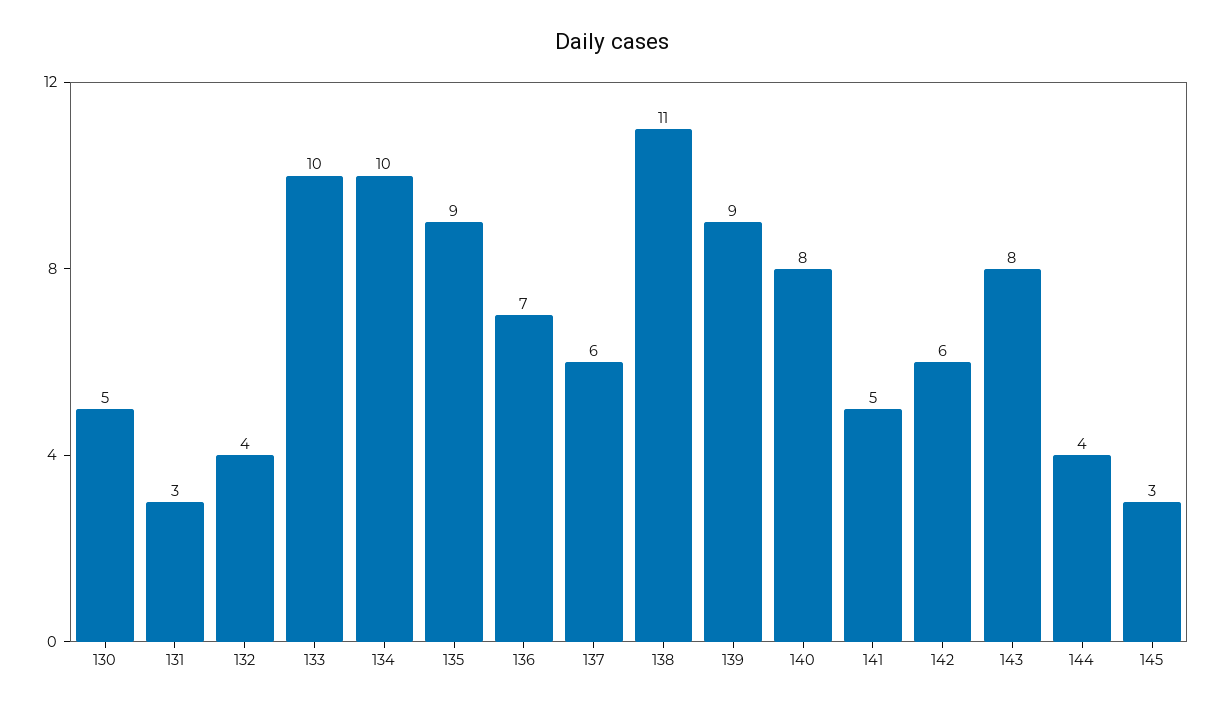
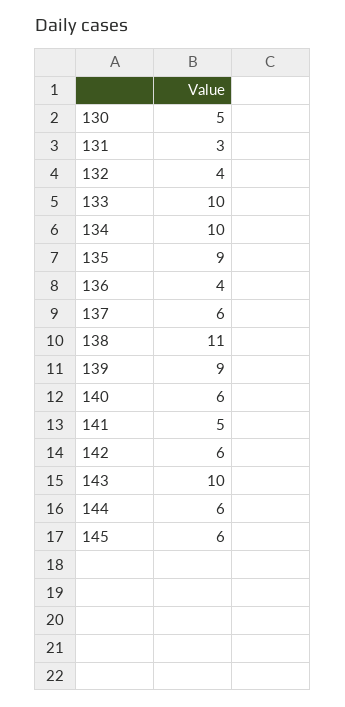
  {
    "130": 5,
    "131": 3,
    "132": 4,
    "133": 10,
    "134": 10,
    "135": 9,
-   "136": 7,
+   "136": 4,
    "137": 6,
    "138": 11,
    "139": 9,
-   "140": 8,
+   "140": 6,
    "141": 5,
    "142": 6,
-   "143": 8,
+   "143": 10,
-   "144": 4,
+   "144": 6,
-   "145": 3
+   "145": 6
  }

